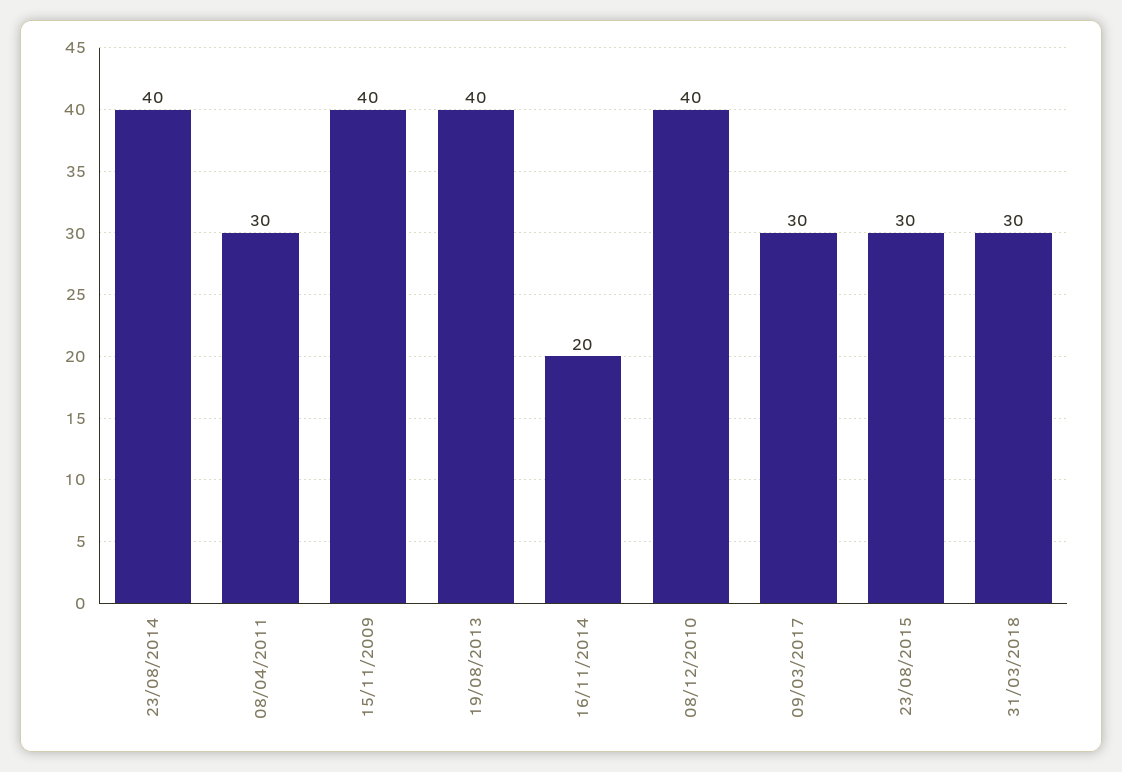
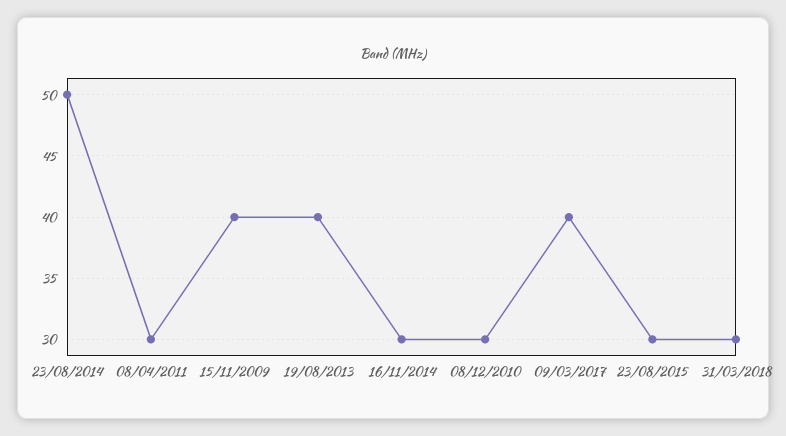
  {
-   "23/08/2014": 40,
+   "23/08/2014": 50,
    "08/04/2011": 30,
    "15/11/2009": 40,
    "19/08/2013": 40,
-   "16/11/2014": 20,
+   "16/11/2014": 30,
-   "08/12/2010": 40,
+   "08/12/2010": 30,
-   "09/03/2017": 30,
+   "09/03/2017": 40,
    "23/08/2015": 30,
    "31/03/2018": 30
  }

